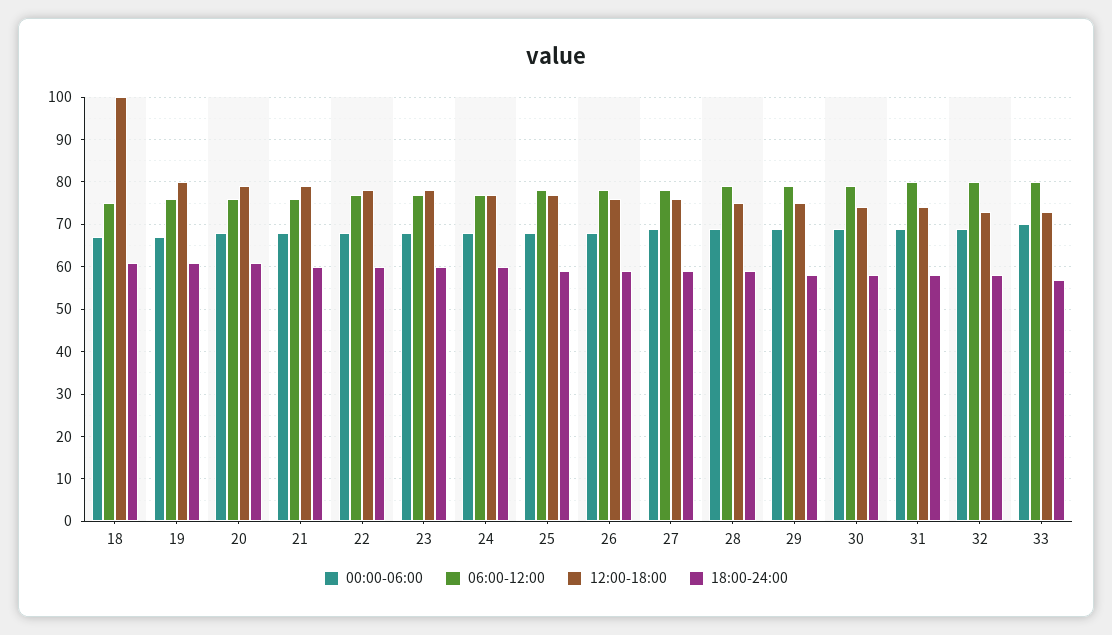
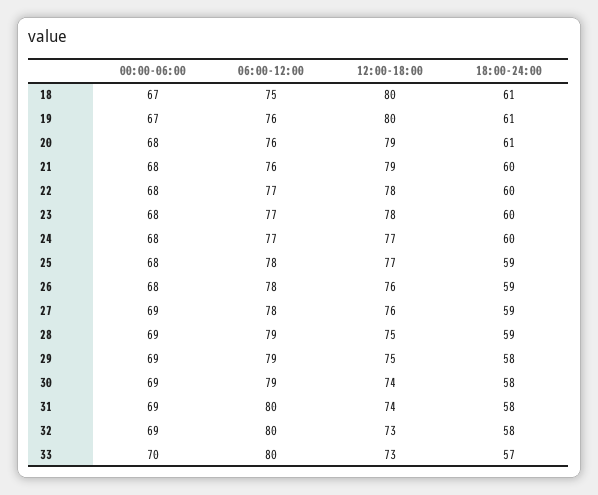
  {
    "00:00-06:00": {
      "18": 67,
      "19": 67,
      "20": 68,
      "21": 68,
      "22": 68,
      "23": 68,
      "24": 68,
      "25": 68,
      "26": 68,
      "27": 69,
      "28": 69,
      "29": 69,
      "30": 69,
      "31": 69,
      "32": 69,
      "33": 70
    },
    "06:00-12:00": {
      "18": 75,
      "19": 76,
      "20": 76,
      "21": 76,
      "22": 77,
      "23": 77,
      "24": 77,
      "25": 78,
      "26": 78,
      "27": 78,
      "28": 79,
      "29": 79,
      "30": 79,
      "31": 80,
      "32": 80,
      "33": 80
    },
    "12:00-18:00": {
-     "18": 100,
+     "18": 80,
      "19": 80,
      "20": 79,
      "21": 79,
      "22": 78,
      "23": 78,
      "24": 77,
      "25": 77,
      "26": 76,
      "27": 76,
      "28": 75,
      "29": 75,
      "30": 74,
      "31": 74,
      "32": 73,
      "33": 73
    },
    "18:00-24:00": {
      "18": 61,
      "19": 61,
      "20": 61,
      "21": 60,
      "22": 60,
      "23": 60,
      "24": 60,
      "25": 59,
      "26": 59,
      "27": 59,
      "28": 59,
      "29": 58,
      "30": 58,
      "31": 58,
      "32": 58,
      "33": 57
    }
  }

